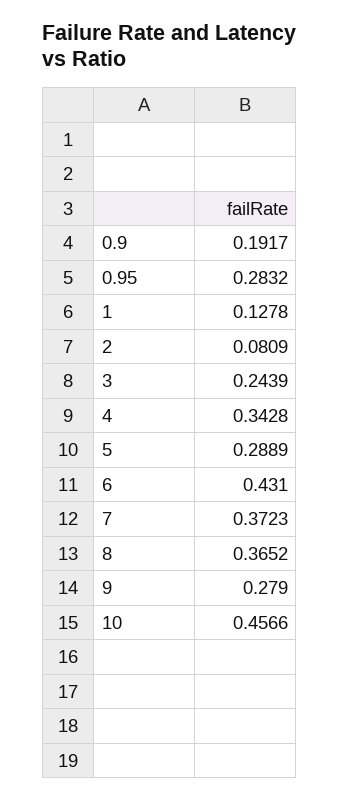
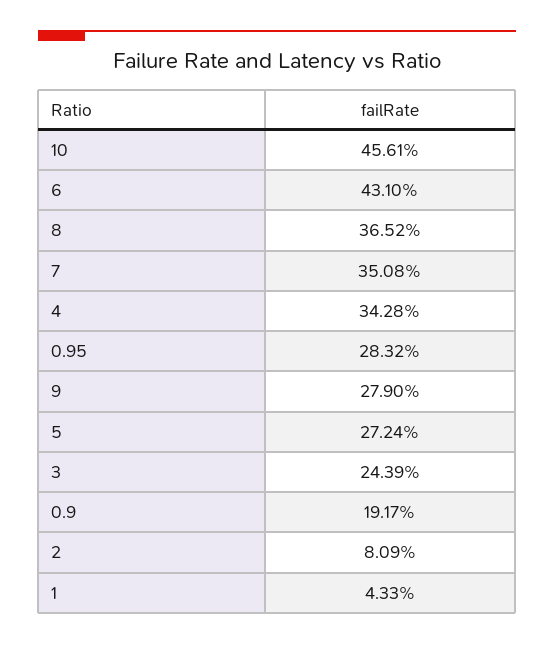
  {
    "0.9": 0.1917,
    "0.95": 0.2832,
-   "1": 0.1278,
+   "1": 0.0433,
    "2": 0.0809,
    "3": 0.2439,
    "4": 0.3428,
-   "5": 0.2889,
+   "5": 0.2724,
    "6": 0.431,
-   "7": 0.3723,
+   "7": 0.3508,
    "8": 0.3652,
    "9": 0.279,
-   "10": 0.4566
+   "10": 0.4561
  }

